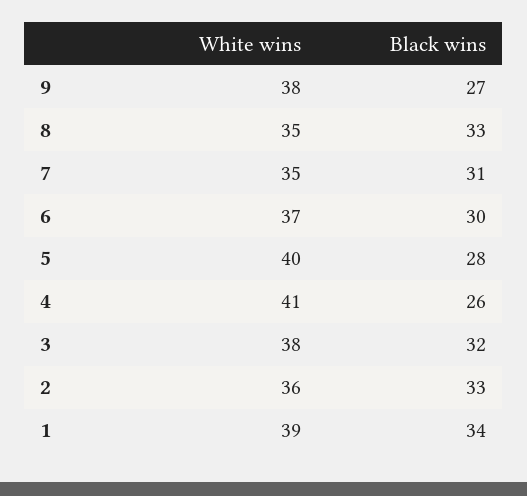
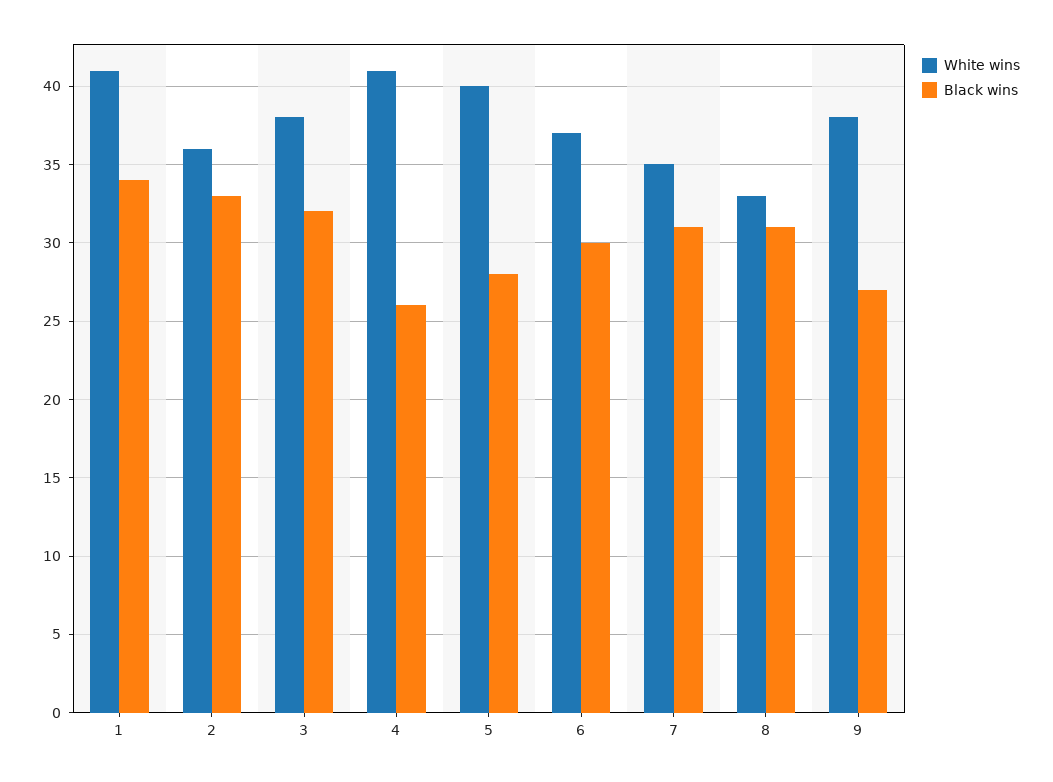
  {
    "White wins": {
      "9": 38,
-     "8": 35,
+     "8": 33,
      "7": 35,
      "6": 37,
      "5": 40,
      "4": 41,
      "3": 38,
      "2": 36,
-     "1": 39
+     "1": 41
    },
    "Black wins": {
      "9": 27,
-     "8": 33,
+     "8": 31,
      "7": 31,
      "6": 30,
      "5": 28,
      "4": 26,
      "3": 32,
      "2": 33,
      "1": 34
    }
  }

